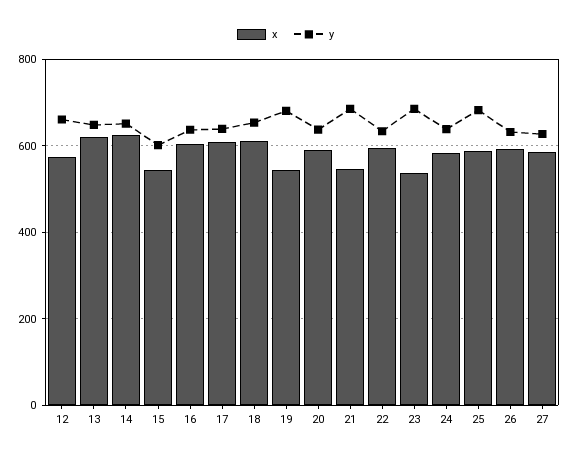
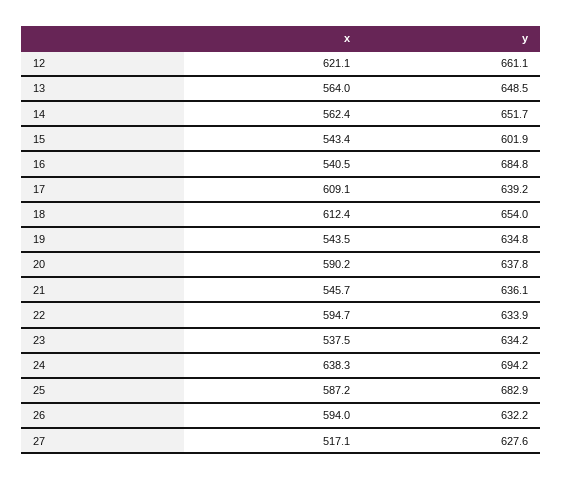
  {
    "x": {
-     "12": 580,
+     "12": 621.1,
-     "13": 620,
+     "13": 564,
-     "14": 620,
+     "14": 562.4,
      "15": 543.4,
-     "16": 600,
+     "16": 540.5,
      "17": 609.1,
      "18": 612.4,
      "19": 543.5,
      "20": 590.2,
      "21": 545.7,
      "22": 594.7,
      "23": 537.5,
-     "24": 580,
+     "24": 638.3,
      "25": 587.2,
      "26": 594,
-     "27": 580
+     "27": 517.1
    },
    "y": {
      "12": 661.1,
      "13": 648.5,
      "14": 651.7,
      "15": 601.9,
-     "16": 640,
+     "16": 684.8,
      "17": 639.2,
      "18": 654,
-     "19": 680,
+     "19": 634.8,
      "20": 637.8,
-     "21": 680,
+     "21": 636.1,
      "22": 633.9,
-     "23": 680,
+     "23": 634.2,
-     "24": 640,
+     "24": 694.2,
      "25": 682.9,
      "26": 632.2,
      "27": 627.6
    }
  }

